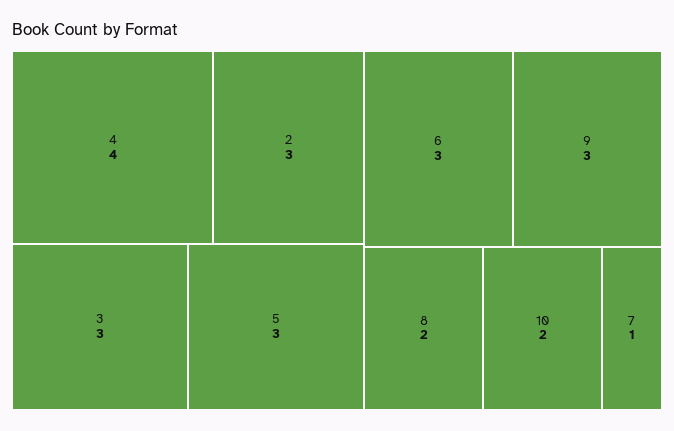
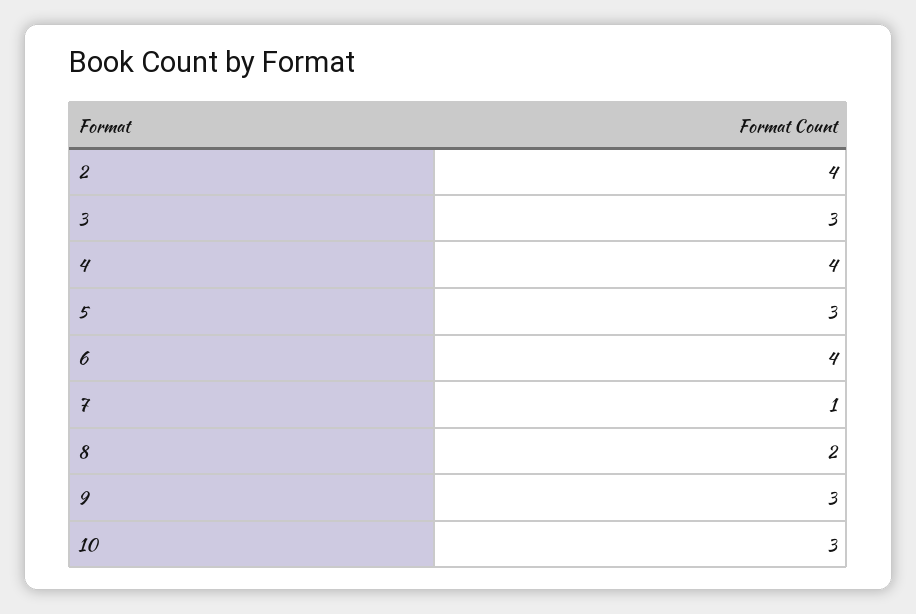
  {
    "4": 4,
-   "2": 3,
+   "2": 4,
    "3": 3,
    "5": 3,
-   "6": 3,
+   "6": 4,
    "9": 3,
    "8": 2,
-   "10": 2,
+   "10": 3,
    "7": 1
  }

